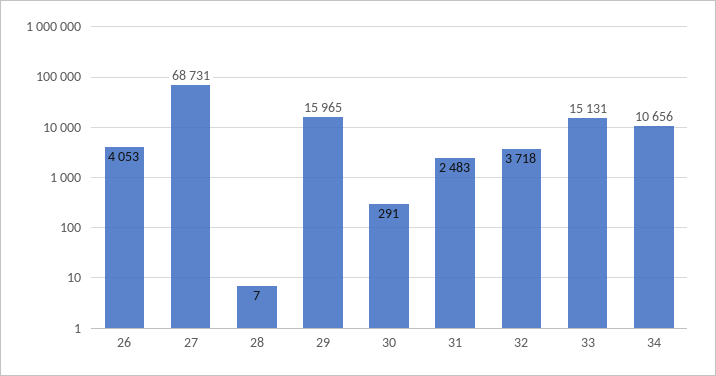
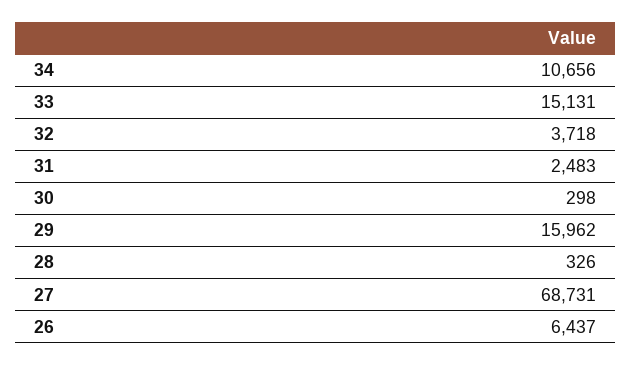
  {
-   "26": 4053,
+   "26": 6437,
    "27": 68731,
-   "28": 7,
+   "28": 326,
-   "29": 15965,
+   "29": 15962,
-   "30": 291,
+   "30": 298,
    "31": 2483,
    "32": 3718,
    "33": 15131,
    "34": 10656
  }

